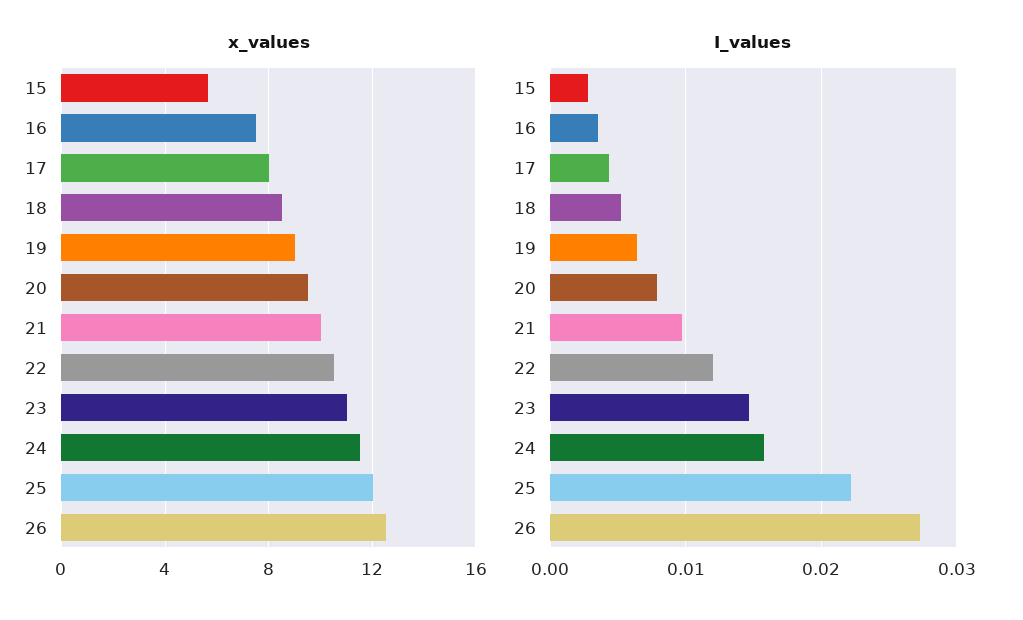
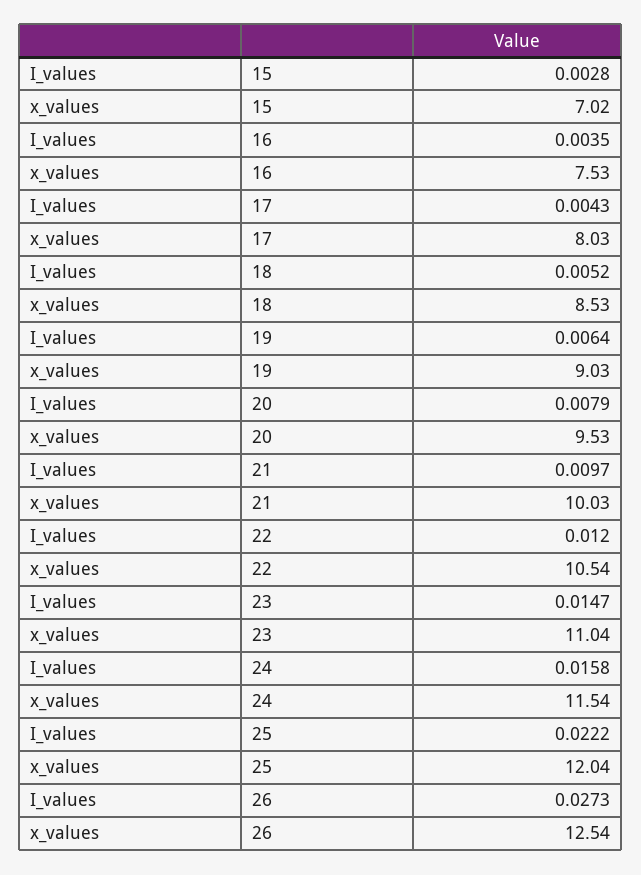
  {
    "x_values": {
-     "15": 5.5,
+     "15": 7.02,
      "16": 7.53,
      "17": 8.03,
      "18": 8.53,
      "19": 9.03,
      "20": 9.53,
      "21": 10.03,
      "22": 10.54,
      "23": 11.04,
      "24": 11.54,
      "25": 12.04,
      "26": 12.54
    },
    "I_values": {
      "15": 0.0028,
      "16": 0.0035,
      "17": 0.0043,
      "18": 0.0052,
      "19": 0.0064,
      "20": 0.0079,
      "21": 0.0097,
      "22": 0.012,
      "23": 0.0147,
      "24": 0.0158,
      "25": 0.0222,
      "26": 0.0273
    }
  }

